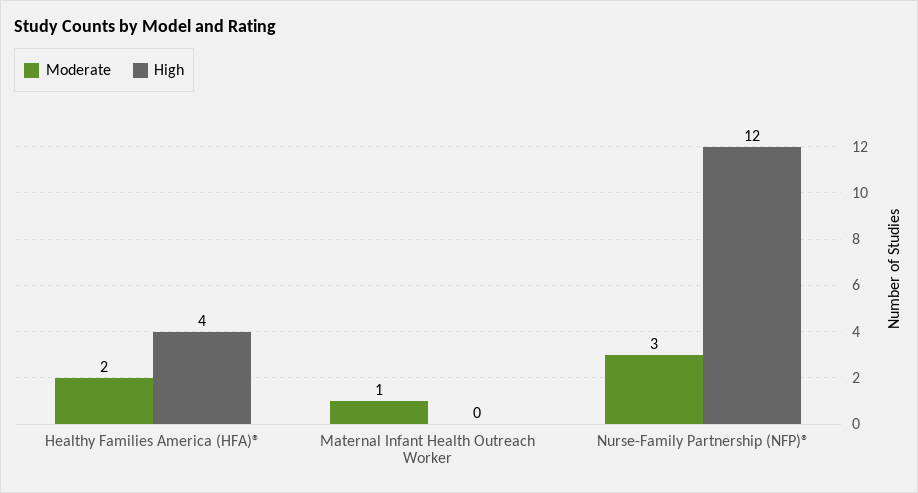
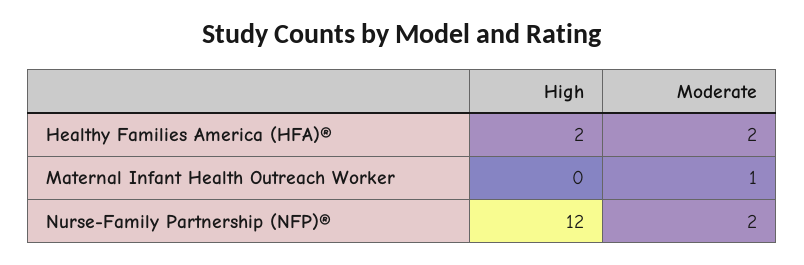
  {
    "Moderate": {
      "Healthy Families America (HFA)®": 2,
      "Maternal Infant Health Outreach Worker": 1,
-     "Nurse-Family Partnership (NFP)®": 3
+     "Nurse-Family Partnership (NFP)®": 2
    },
    "High": {
-     "Healthy Families America (HFA)®": 4,
+     "Healthy Families America (HFA)®": 2,
      "Maternal Infant Health Outreach Worker": 0,
      "Nurse-Family Partnership (NFP)®": 12
    }
  }

